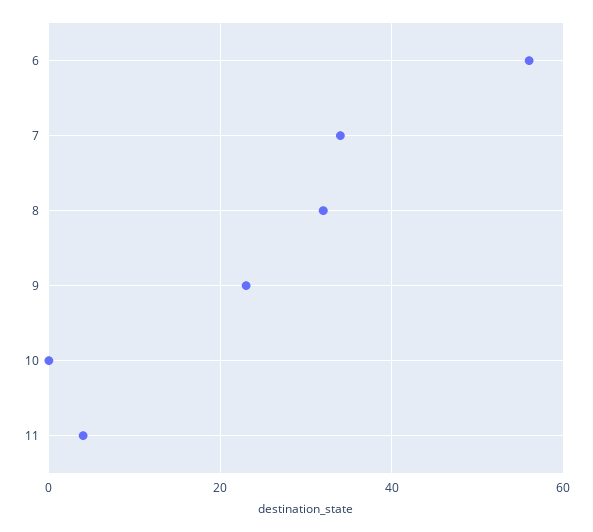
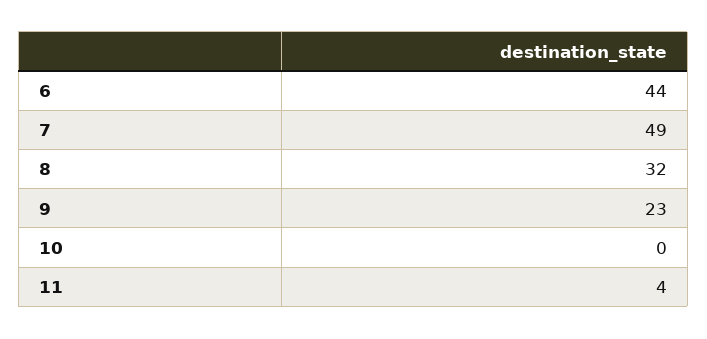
  {
-   "6": 55,
+   "6": 44,
-   "7": 35,
+   "7": 49,
    "8": 32,
    "9": 23,
    "10": 0,
    "11": 4
  }

